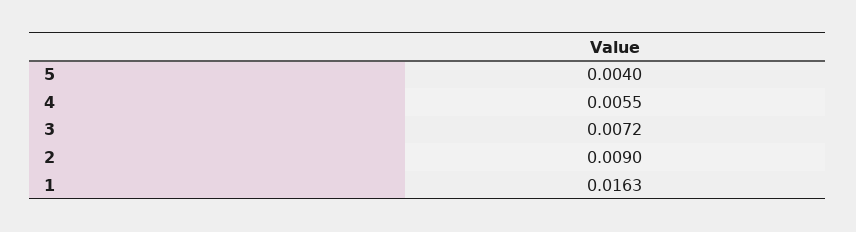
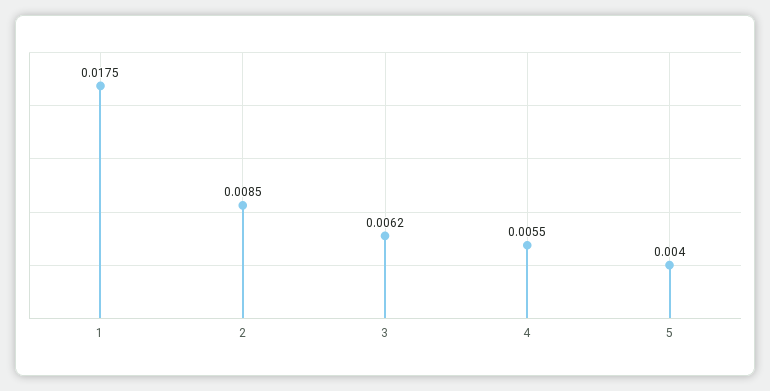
  {
    "5": 0.004,
    "4": 0.0055,
-   "3": 0.0072,
+   "3": 0.0062,
-   "2": 0.009,
+   "2": 0.0085,
-   "1": 0.0163
+   "1": 0.0175
  }

